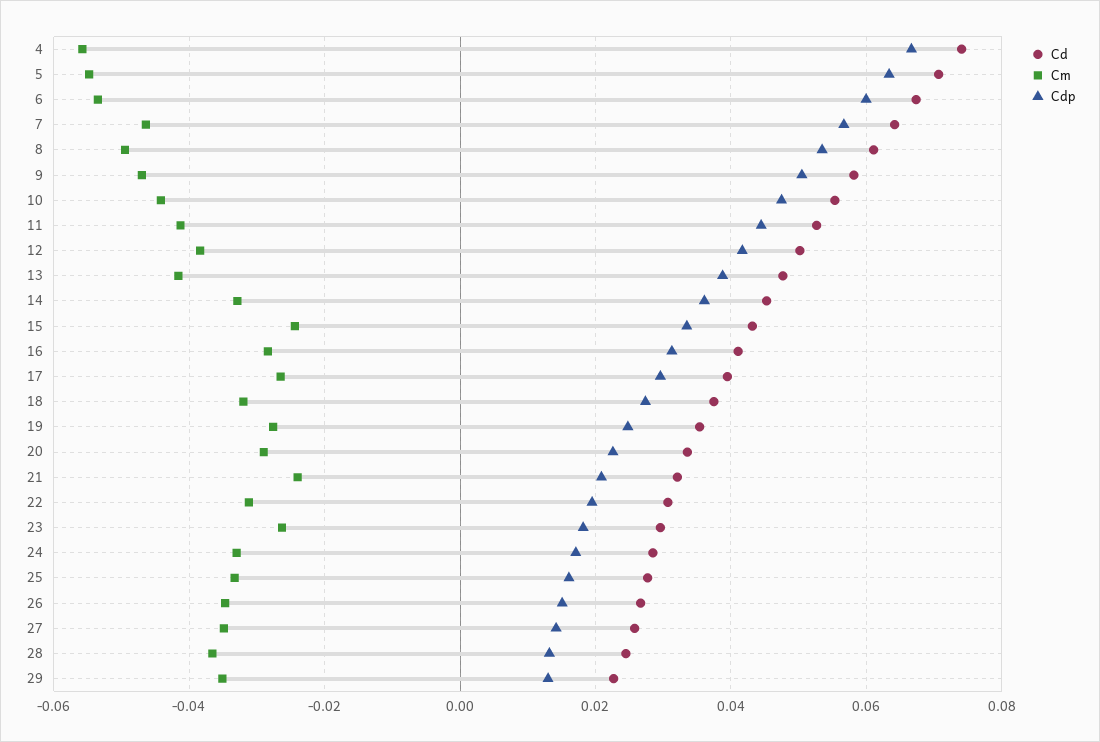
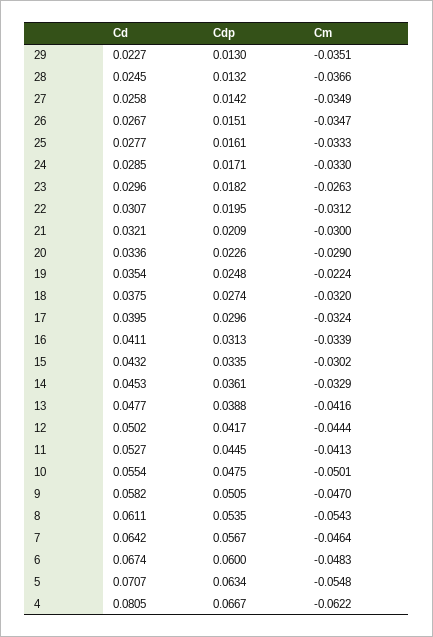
  {
    "Cd": {
-     "4": 0.074,
+     "4": 0.0805,
      "5": 0.0707,
      "6": 0.0674,
      "7": 0.0642,
      "8": 0.0611,
      "9": 0.0582,
      "10": 0.0554,
      "11": 0.0527,
      "12": 0.0502,
      "13": 0.0477,
      "14": 0.0453,
      "15": 0.0432,
      "16": 0.0411,
      "17": 0.0395,
      "18": 0.0375,
      "19": 0.0354,
      "20": 0.0336,
      "21": 0.0321,
      "22": 0.0307,
      "23": 0.0296,
      "24": 0.0285,
      "25": 0.0277,
      "26": 0.0267,
      "27": 0.0258,
      "28": 0.0245,
      "29": 0.0227
    },
    "Cm": {
-     "4": -0.056,
+     "4": -0.0622,
      "5": -0.0548,
-     "6": -0.054,
+     "6": -0.0483,
      "7": -0.0464,
-     "8": -0.05,
+     "8": -0.0543,
      "9": -0.047,
-     "10": -0.044,
+     "10": -0.0501,
      "11": -0.0413,
-     "12": -0.038,
+     "12": -0.0444,
      "13": -0.0416,
      "14": -0.0329,
-     "15": -0.024,
+     "15": -0.0302,
-     "16": -0.028,
+     "16": -0.0339,
-     "17": -0.026,
+     "17": -0.0324,
      "18": -0.032,
-     "19": -0.028,
+     "19": -0.0224,
      "20": -0.029,
-     "21": -0.024,
+     "21": -0.03,
      "22": -0.0312,
      "23": -0.0263,
      "24": -0.033,
      "25": -0.0333,
      "26": -0.0347,
      "27": -0.0349,
      "28": -0.0366,
      "29": -0.0351
    },
    "Cdp": {
      "4": 0.0667,
      "5": 0.0634,
      "6": 0.06,
      "7": 0.0567,
      "8": 0.0535,
      "9": 0.0505,
      "10": 0.0475,
      "11": 0.0445,
      "12": 0.0417,
      "13": 0.0388,
      "14": 0.0361,
      "15": 0.0335,
      "16": 0.0313,
      "17": 0.0296,
      "18": 0.0274,
      "19": 0.0248,
      "20": 0.0226,
      "21": 0.0209,
      "22": 0.0195,
      "23": 0.0182,
      "24": 0.0171,
      "25": 0.0161,
      "26": 0.0151,
      "27": 0.0142,
      "28": 0.0132,
      "29": 0.013
    }
  }

